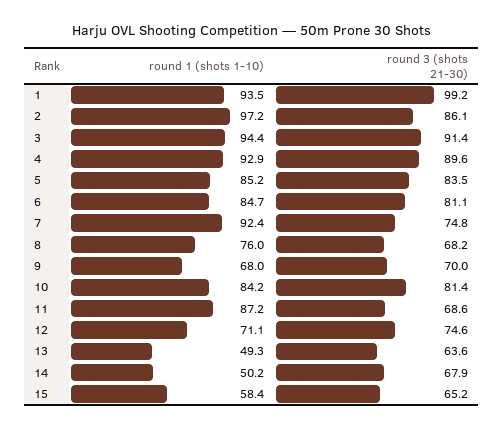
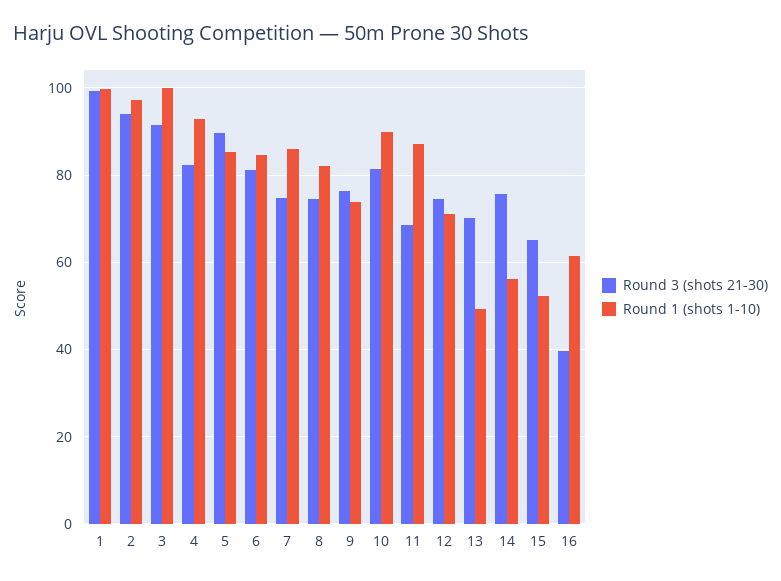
  {
    "round 1 (shots 1-10)": {
-     "1": 93.5,
+     "1": 100,
      "2": 97.2,
-     "3": 94.4,
+     "3": 100,
      "4": 92.9,
      "5": 85.2,
      "6": 84.7,
-     "7": 92.4,
+     "7": 86,
-     "8": 76,
+     "8": 82,
-     "9": 68,
+     "9": 74,
-     "10": 84.2,
+     "10": 90,
      "11": 87.2,
      "12": 71.1,
      "13": 49.3,
-     "14": 50.2,
+     "14": 56,
-     "15": 58.4
+     "15": 52,
+     "16": 62
    },
    "round 3 (shots 21-30)": {
      "1": 99.2,
-     "2": 86.1,
+     "2": 94,
      "3": 91.4,
-     "4": 89.6,
+     "4": 82,
-     "5": 83.5,
+     "5": 90,
      "6": 81.1,
      "7": 74.8,
-     "8": 68.2,
+     "8": 74,
-     "9": 70,
+     "9": 76,
      "10": 81.4,
      "11": 68.6,
      "12": 74.6,
-     "13": 63.6,
+     "13": 70,
-     "14": 67.9,
+     "14": 76,
-     "15": 65.2
+     "15": 65.2,
+     "16": 40
    }
  }

